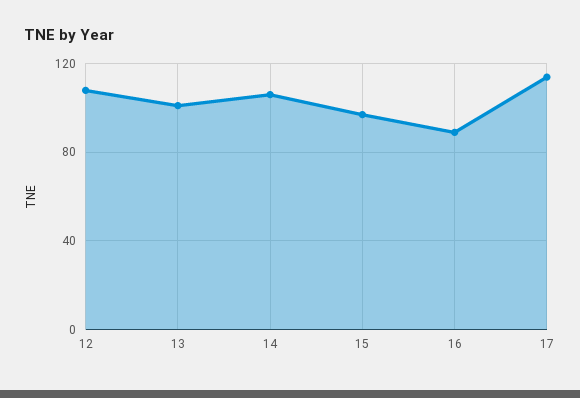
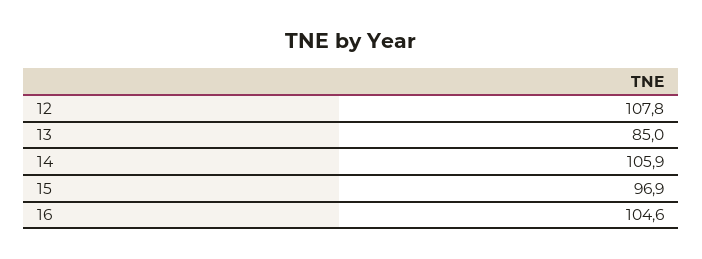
  {
    "12": 107.8,
-   "13": 100,
+   "13": 85,
    "14": 105.9,
    "15": 96.9,
-   "16": 90,
+   "16": 104.6
-   "17": 115
  }

